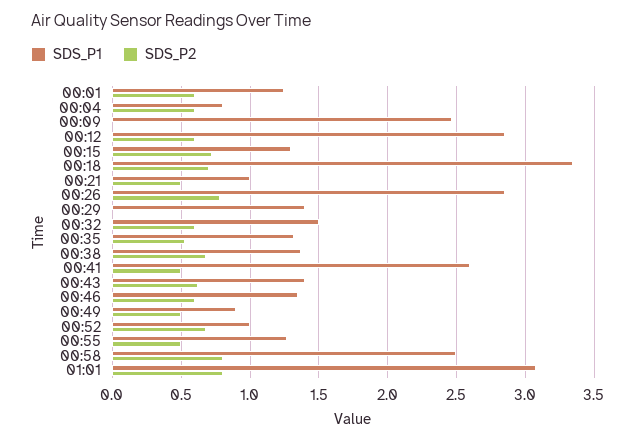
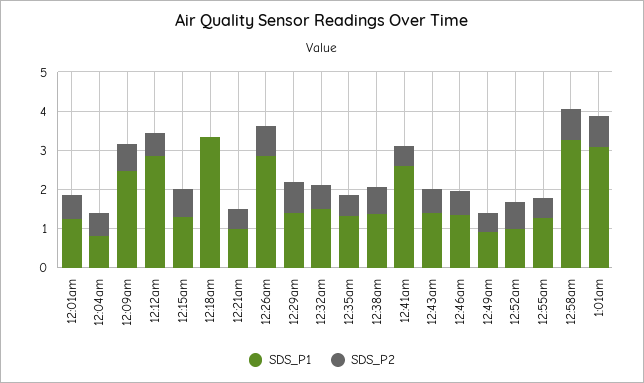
  {
    "SDS_P1": {
      "00:01": 1.25,
      "00:04": 0.8,
      "00:09": 2.45,
      "00:12": 2.85,
      "00:15": 1.3,
      "00:18": 3.35,
      "00:21": 1,
      "00:26": 2.85,
      "00:29": 1.4,
      "00:32": 1.5,
      "00:35": 1.3,
      "00:38": 1.35,
      "00:41": 2.6,
      "00:43": 1.4,
      "00:46": 1.35,
      "00:49": 0.9,
      "00:52": 1,
      "00:55": 1.25,
-     "00:58": 2.5,
+     "00:58": 3.25,
      "01:01": 3.1
    },
    "SDS_P2": {
      "00:01": 0.6,
      "00:04": 0.6,
-     "00:09": 0,
+     "00:09": 0.75,
      "00:12": 0.6,
      "00:15": 0.7,
-     "00:18": 0.7,
+     "00:18": 0,
      "00:21": 0.5,
      "00:26": 0.8,
-     "00:29": 0,
+     "00:29": 0.75,
      "00:32": 0.6,
      "00:35": 0.55,
      "00:38": 0.7,
      "00:41": 0.5,
      "00:43": 0.6,
      "00:46": 0.6,
      "00:49": 0.5,
      "00:52": 0.7,
      "00:55": 0.5,
      "00:58": 0.8,
      "01:01": 0.8
    }
  }

